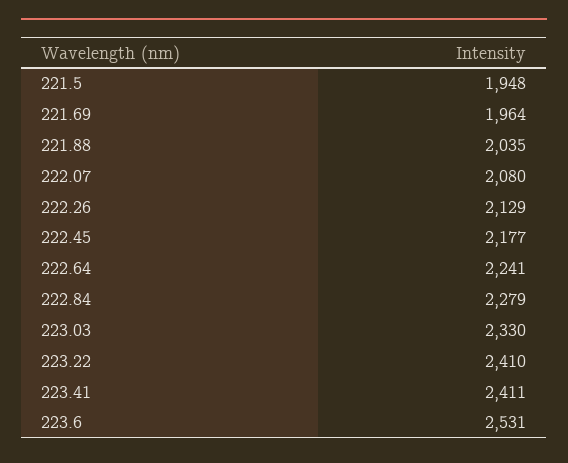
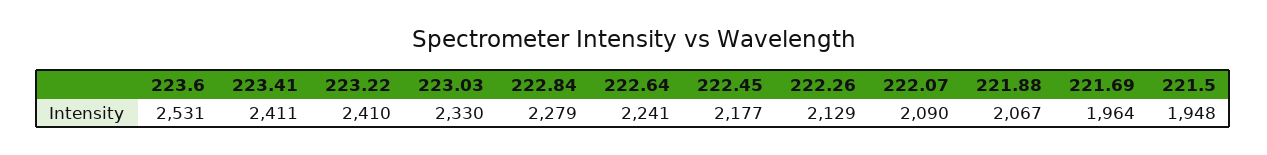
  {
    "221.5": 1948,
    "221.69": 1964,
-   "221.88": 2035,
+   "221.88": 2067,
-   "222.07": 2080,
+   "222.07": 2090,
    "222.26": 2129,
    "222.45": 2177,
    "222.64": 2241,
    "222.84": 2279,
    "223.03": 2330,
    "223.22": 2410,
    "223.41": 2411,
    "223.6": 2531
  }

